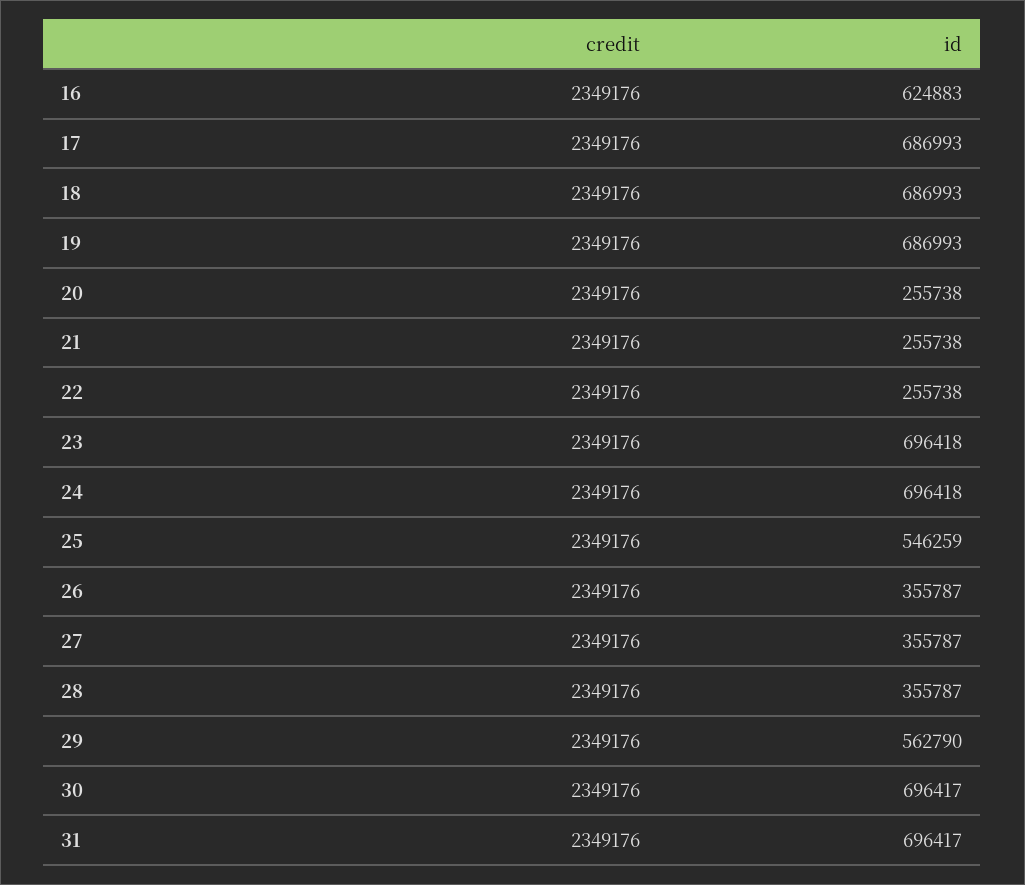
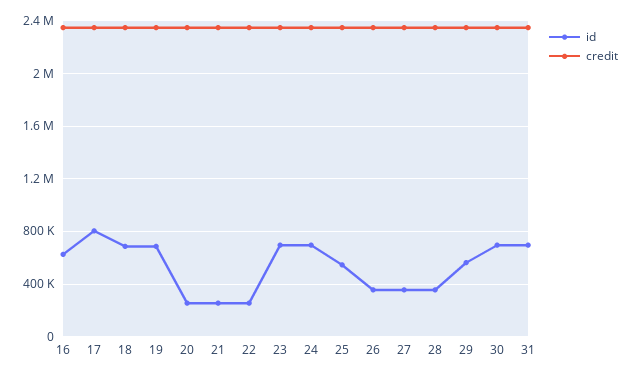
  {
    "credit": {
      "16": 2349176,
      "17": 2349176,
      "18": 2349176,
      "19": 2349176,
      "20": 2349176,
      "21": 2349176,
      "22": 2349176,
      "23": 2349176,
      "24": 2349176,
      "25": 2349176,
      "26": 2349176,
      "27": 2349176,
      "28": 2349176,
      "29": 2349176,
      "30": 2349176,
      "31": 2349176
    },
    "id": {
      "16": 624883,
-     "17": 686993,
+     "17": 800000,
      "18": 686993,
      "19": 686993,
      "20": 255738,
      "21": 255738,
      "22": 255738,
      "23": 696418,
      "24": 696418,
      "25": 546259,
      "26": 355787,
      "27": 355787,
      "28": 355787,
      "29": 562790,
      "30": 696417,
      "31": 696417
    }
  }

